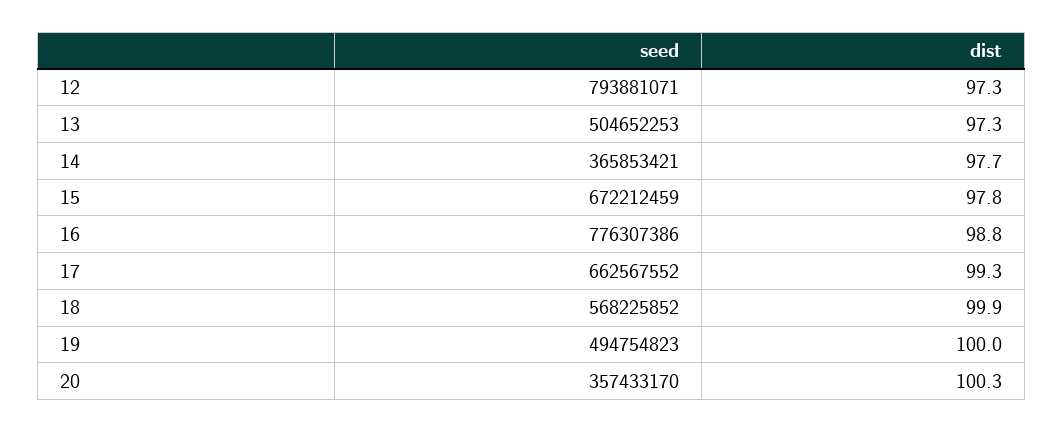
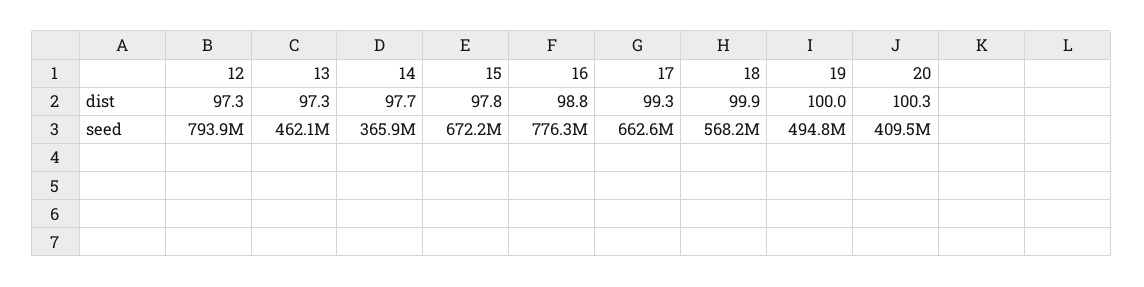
  {
    "seed": {
      "12": 793881071,
-     "13": 504652253,
+     "13": 462100000,
      "14": 365853421,
      "15": 672212459,
      "16": 776307386,
      "17": 662567552,
      "18": 568225852,
      "19": 494754823,
-     "20": 357433170
+     "20": 409500000
    },
    "dist": {
      "12": 97.3,
      "13": 97.3,
      "14": 97.7,
      "15": 97.8,
      "16": 98.8,
      "17": 99.3,
      "18": 99.9,
      "19": 100,
      "20": 100.3
    }
  }

